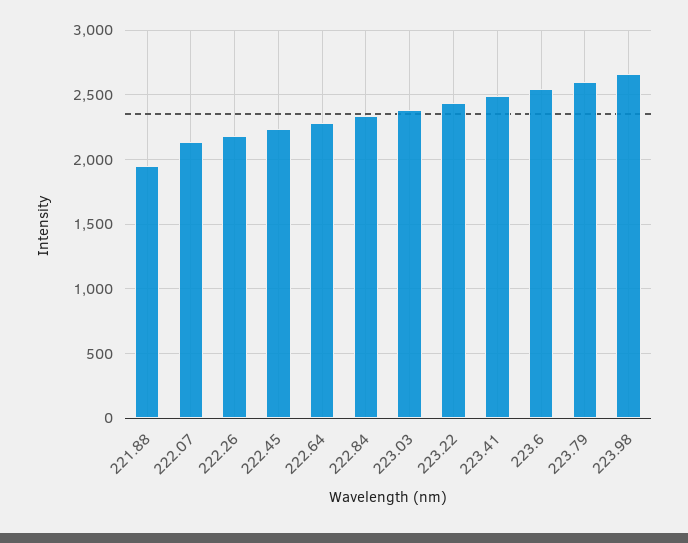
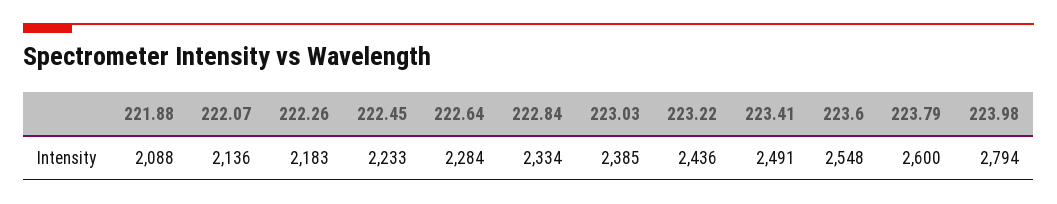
  {
-   "221.88": 1950,
+   "221.88": 2088,
    "222.07": 2136,
    "222.26": 2183,
    "222.45": 2233,
    "222.64": 2284,
    "222.84": 2334,
    "223.03": 2385,
    "223.22": 2436,
    "223.41": 2491,
    "223.6": 2548,
    "223.79": 2600,
-   "223.98": 2650
+   "223.98": 2794
  }

